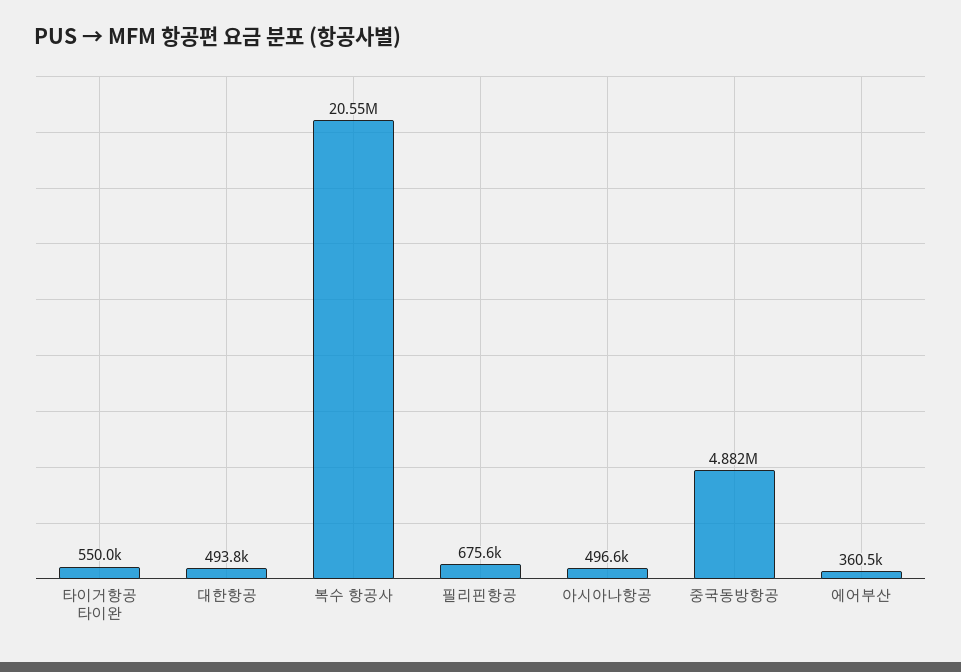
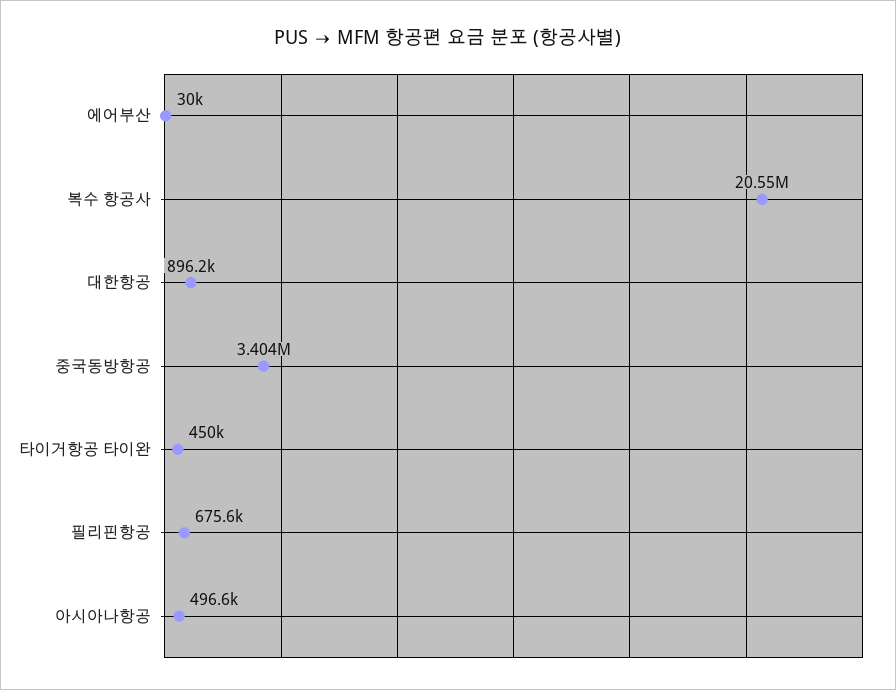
  {
-   "타이거항공 타이완": 550000,
+   "타이거항공 타이완": 450000,
-   "대한항공": 493800,
+   "대한항공": 896200,
    "복수 항공사": 20550000,
    "필리핀항공": 675600,
    "아시아나항공": 496600,
-   "중국동방항공": 4882000,
+   "중국동방항공": 3404000,
-   "에어부산": 360500
+   "에어부산": 30000
  }

